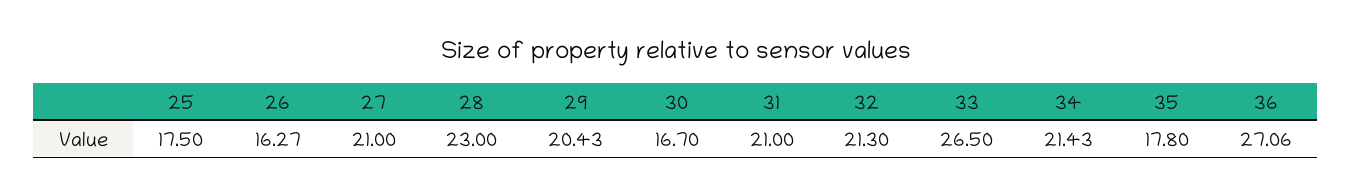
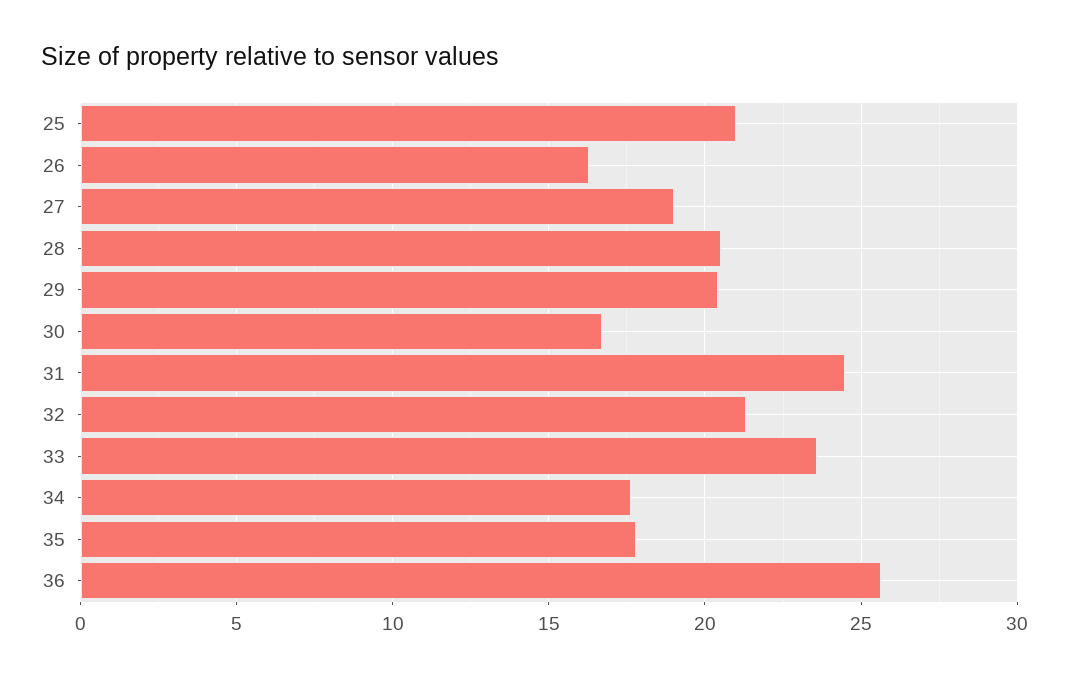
  {
-   "25": 17.5,
+   "25": 21,
    "26": 16.27,
-   "27": 21,
+   "27": 19,
-   "28": 23,
+   "28": 20.5,
    "29": 20.43,
    "30": 16.7,
-   "31": 21,
+   "31": 24.5,
    "32": 21.3,
-   "33": 26.5,
+   "33": 23.5,
-   "34": 21.43,
+   "34": 17.5,
    "35": 17.8,
-   "36": 27.06
+   "36": 25.5
  }

